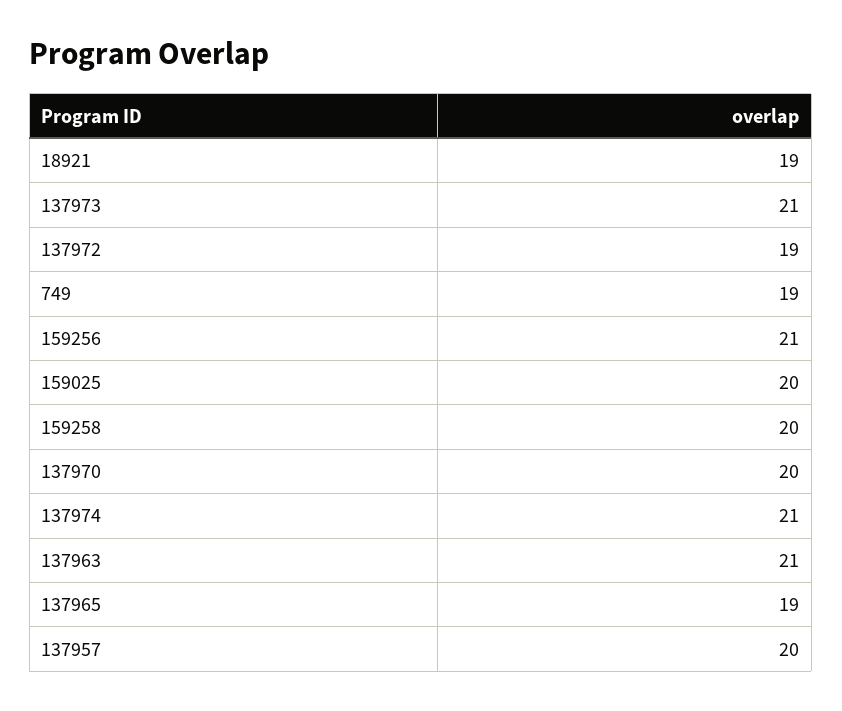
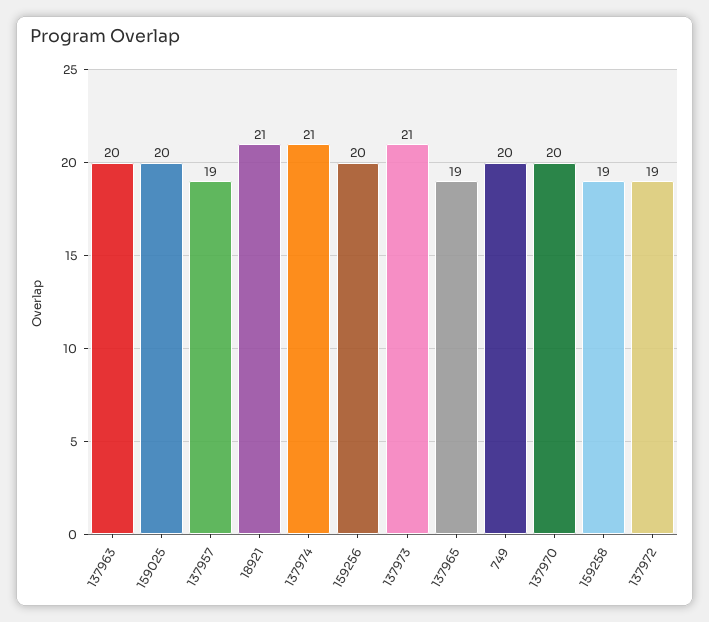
  {
-   "18921": 19,
+   "18921": 21,
    "137973": 21,
    "137972": 19,
-   "749": 19,
+   "749": 20,
-   "159256": 21,
+   "159256": 20,
    "159025": 20,
-   "159258": 20,
+   "159258": 19,
    "137970": 20,
    "137974": 21,
-   "137963": 21,
+   "137963": 20,
    "137965": 19,
-   "137957": 20
+   "137957": 19
  }

